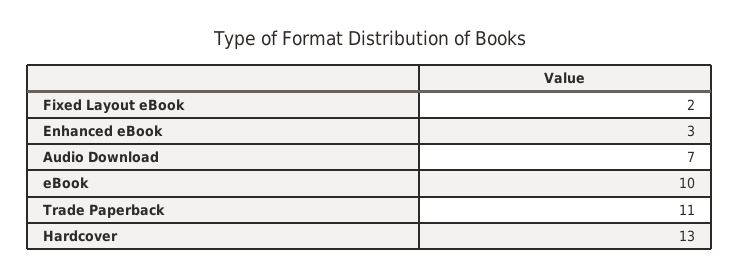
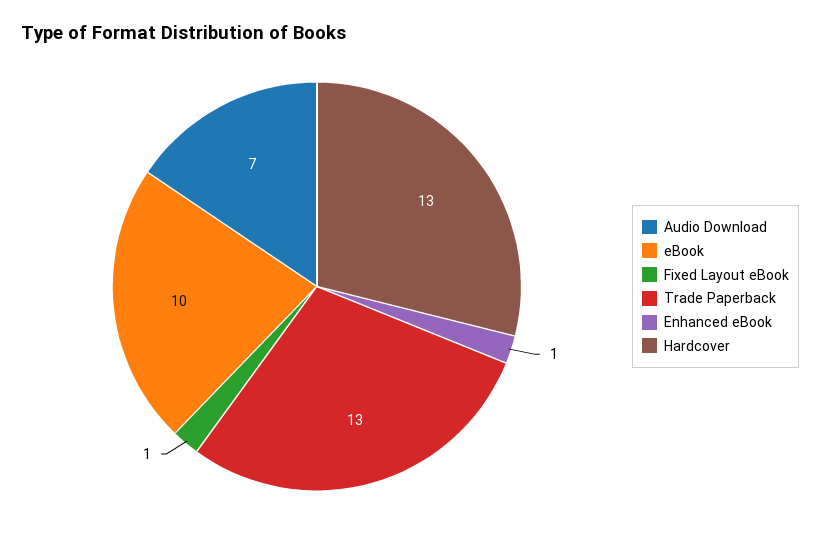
  {
-   "Fixed Layout eBook": 2,
+   "Fixed Layout eBook": 1,
-   "Enhanced eBook": 3,
+   "Enhanced eBook": 1,
    "Audio Download": 7,
    "eBook": 10,
-   "Trade Paperback": 11,
+   "Trade Paperback": 13,
    "Hardcover": 13
  }

